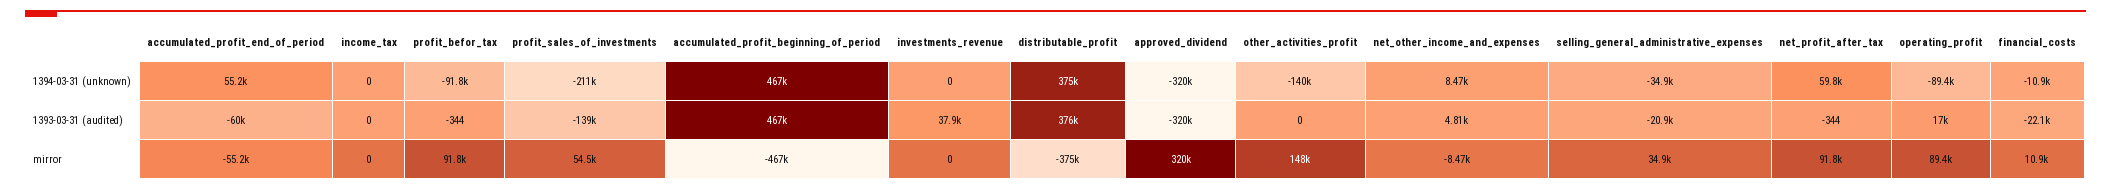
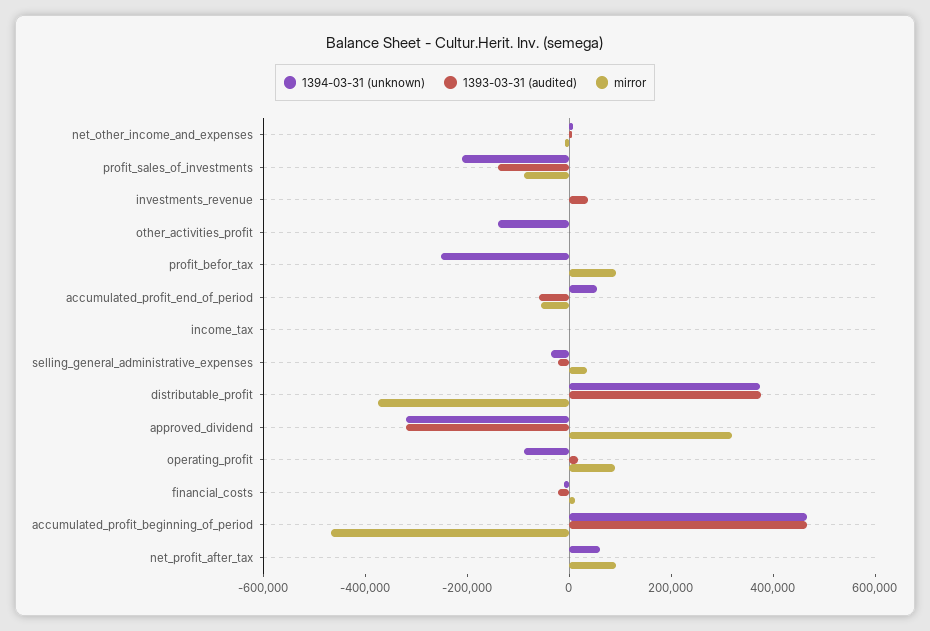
  {
    "1394-03-31 (unknown)": {
      "accumulated_profit_end_of_period": 55200,
      "income_tax": 0,
-     "profit_befor_tax": -91800,
+     "profit_befor_tax": -250000,
      "profit_sales_of_investments": -211000,
      "accumulated_profit_beginning_of_period": 467000,
      "investments_revenue": 0,
      "distributable_profit": 375000,
      "approved_dividend": -320000,
      "other_activities_profit": -140000,
      "net_other_income_and_expenses": 8470,
      "selling_general_administrative_expenses": -34900,
      "net_profit_after_tax": 59800,
      "operating_profit": -89400,
      "financial_costs": -10900
    },
    "1393-03-31 (audited)": {
      "accumulated_profit_end_of_period": -60000,
      "income_tax": 0,
      "profit_befor_tax": -344,
      "profit_sales_of_investments": -139000,
      "accumulated_profit_beginning_of_period": 467000,
      "investments_revenue": 37900,
      "distributable_profit": 376000,
      "approved_dividend": -320000,
      "other_activities_profit": 0,
      "net_other_income_and_expenses": 4810,
      "selling_general_administrative_expenses": -20900,
      "net_profit_after_tax": -344,
      "operating_profit": 17000,
      "financial_costs": -22100
    },
    "mirror": {
      "accumulated_profit_end_of_period": -55200,
      "income_tax": 0,
      "profit_befor_tax": 91800,
-     "profit_sales_of_investments": 54500,
+     "profit_sales_of_investments": -100000,
      "accumulated_profit_beginning_of_period": -467000,
      "investments_revenue": 0,
      "distributable_profit": -375000,
      "approved_dividend": 320000,
-     "other_activities_profit": 148000,
+     "other_activities_profit": 0,
      "net_other_income_and_expenses": -8470,
      "selling_general_administrative_expenses": 34900,
      "net_profit_after_tax": 91800,
      "operating_profit": 89400,
      "financial_costs": 10900
    }
  }

